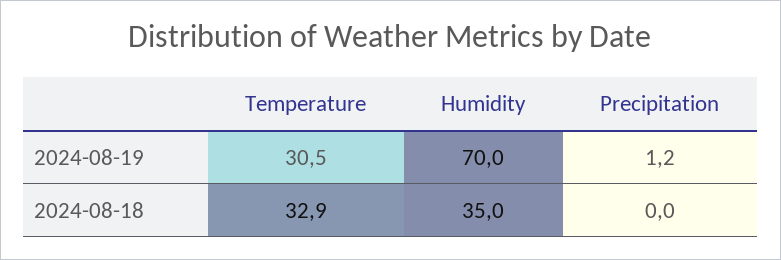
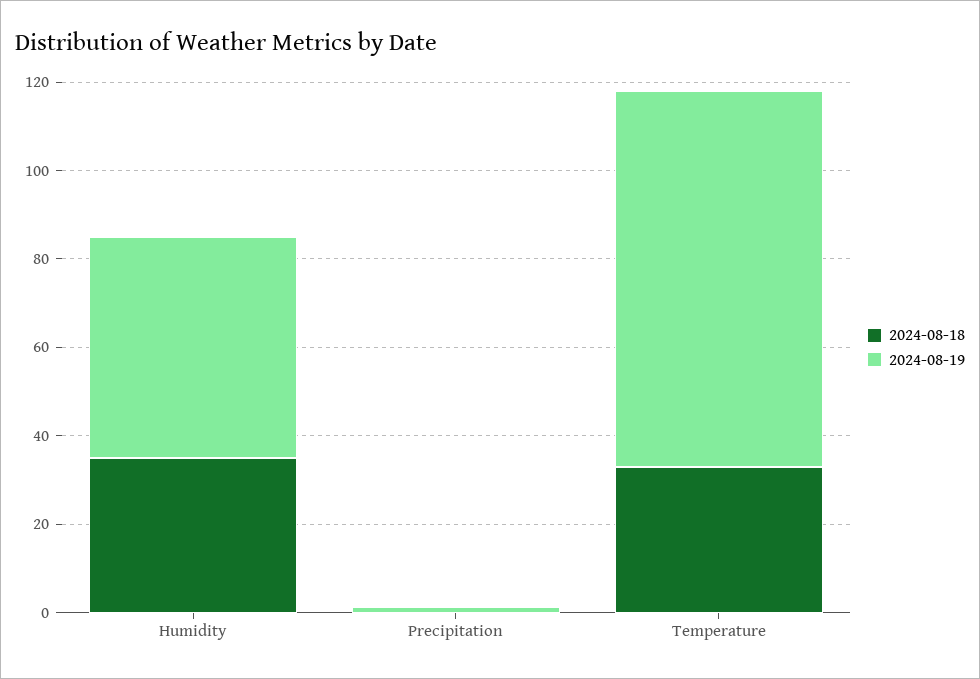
  {
    "2024-08-19": {
-     "Temperature": 30.5,
+     "Temperature": 85,
-     "Humidity": 70,
+     "Humidity": 50,
      "Precipitation": 1.2
    },
    "2024-08-18": {
      "Temperature": 32.9,
      "Humidity": 35,
      "Precipitation": 0
    }
  }

